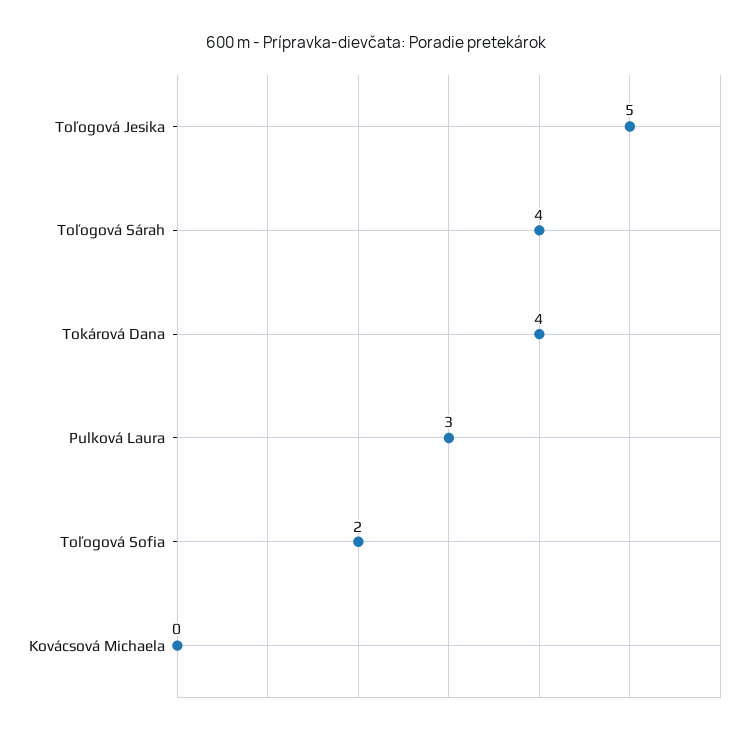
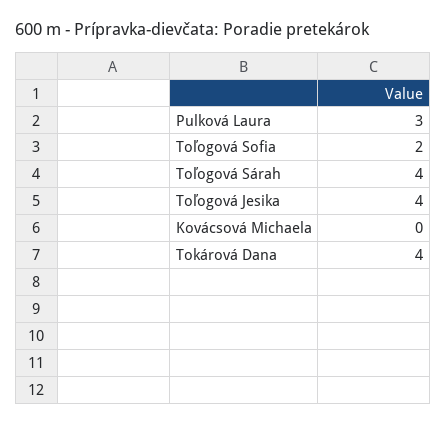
  {
-   "Toľogová Jesika": 5,
+   "Toľogová Jesika": 4,
    "Toľogová Sárah": 4,
    "Tokárová Dana": 4,
    "Pulková Laura": 3,
    "Toľogová Sofia": 2,
    "Kovácsová Michaela": 0
  }

